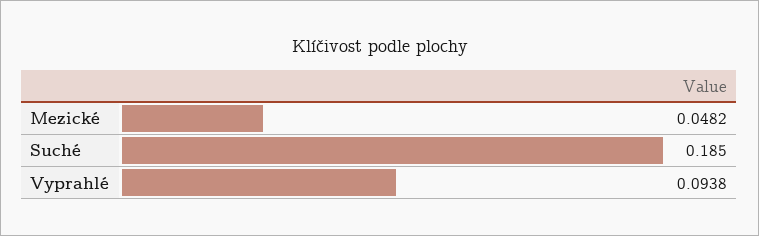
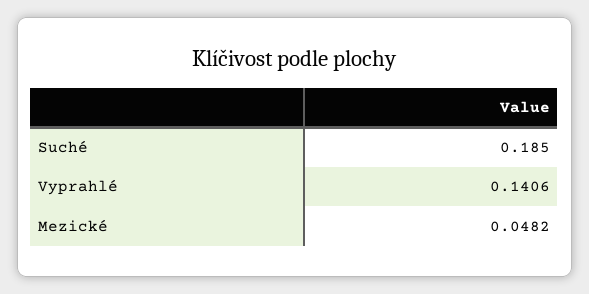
  {
    "Mezické": 0.0482,
    "Suché": 0.185,
-   "Vyprahlé": 0.0938
+   "Vyprahlé": 0.1406
  }

